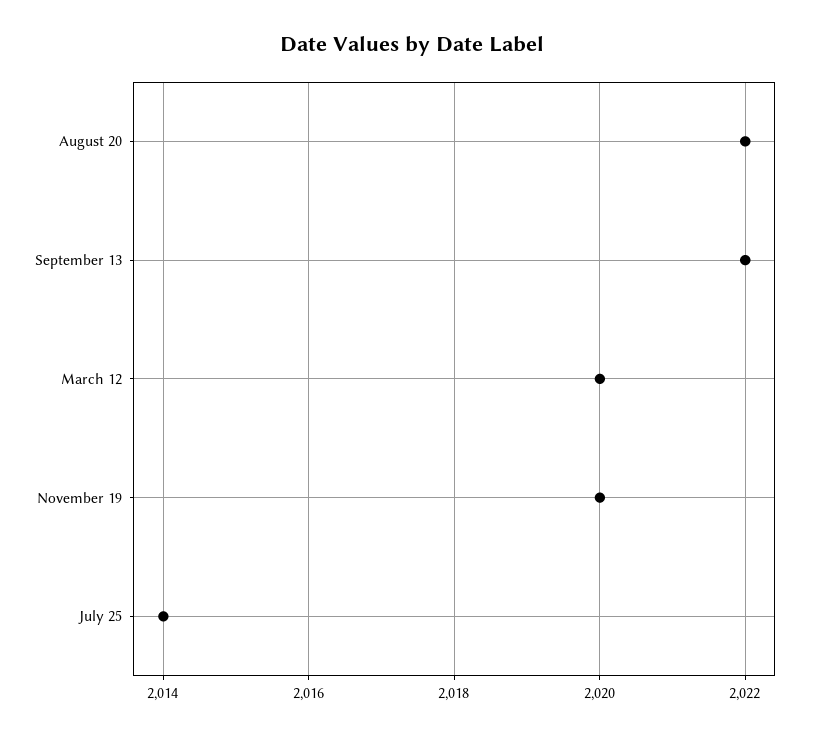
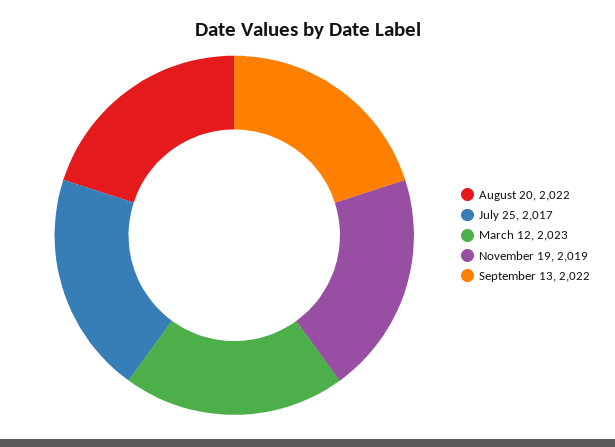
  {
    "August 20": 2022,
    "September 13": 2022,
-   "March 12": 2020,
+   "March 12": 2023,
-   "November 19": 2020,
+   "November 19": 2019,
-   "July 25": 2014
+   "July 25": 2017
  }

